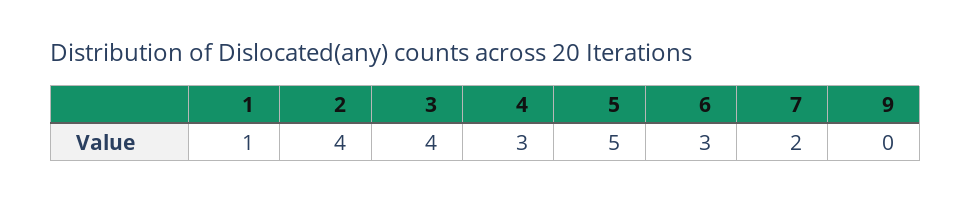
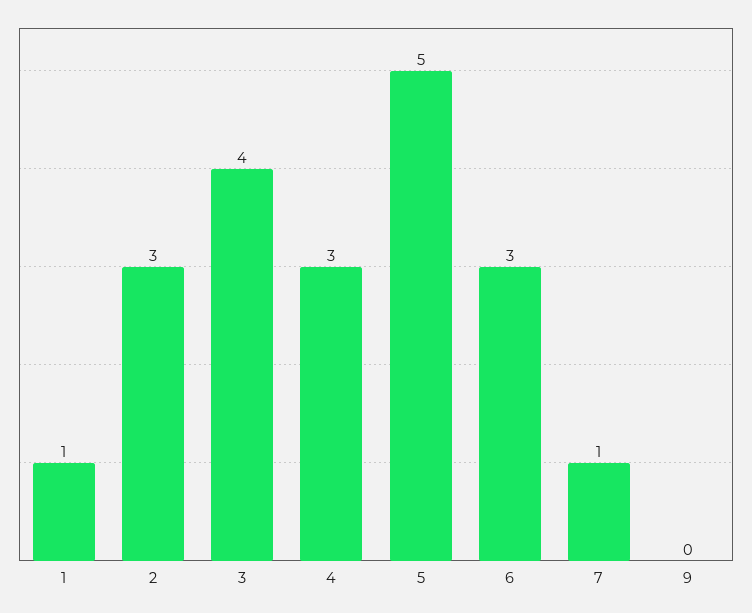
  {
    "1": 1,
-   "2": 4,
+   "2": 3,
    "3": 4,
    "4": 3,
    "5": 5,
    "6": 3,
-   "7": 2,
+   "7": 1,
    "9": 0
  }

